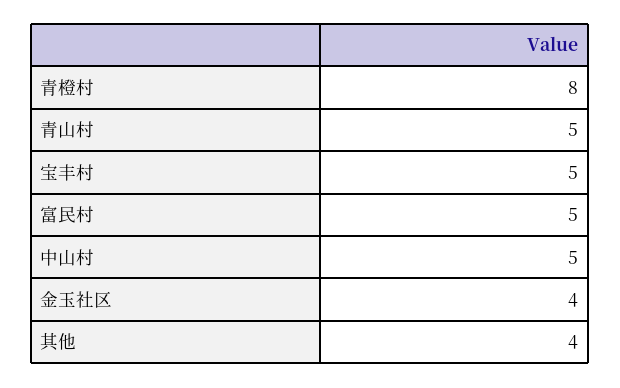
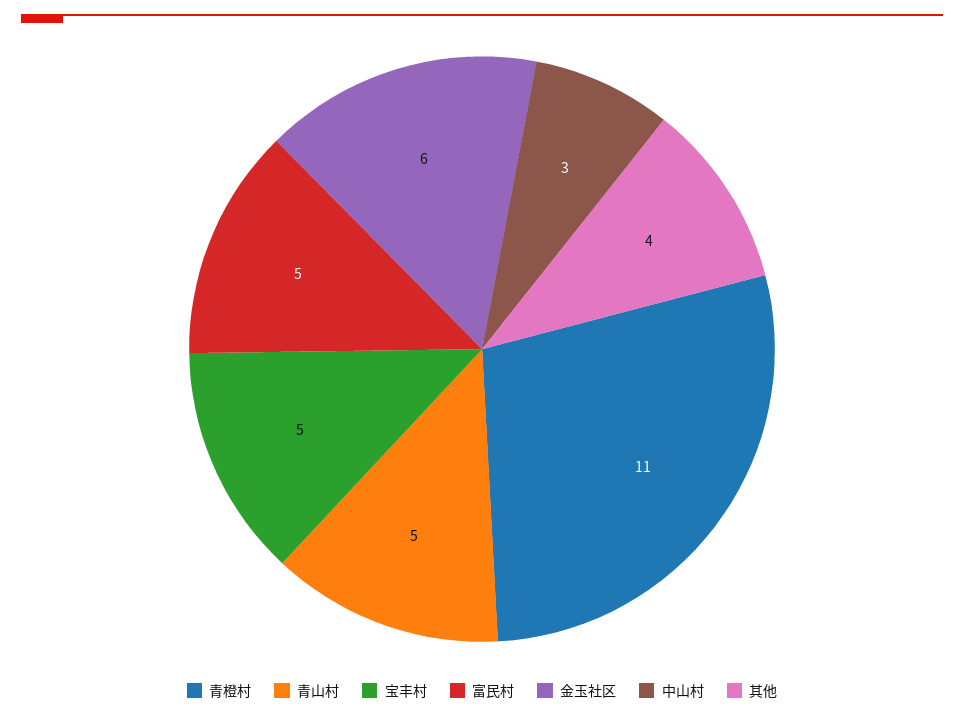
  {
-   "青橙村": 8,
+   "青橙村": 11,
    "青山村": 5,
    "宝丰村": 5,
    "富民村": 5,
-   "中山村": 5,
+   "中山村": 3,
-   "金玉社区": 4,
+   "金玉社区": 6,
    "其他": 4
  }

